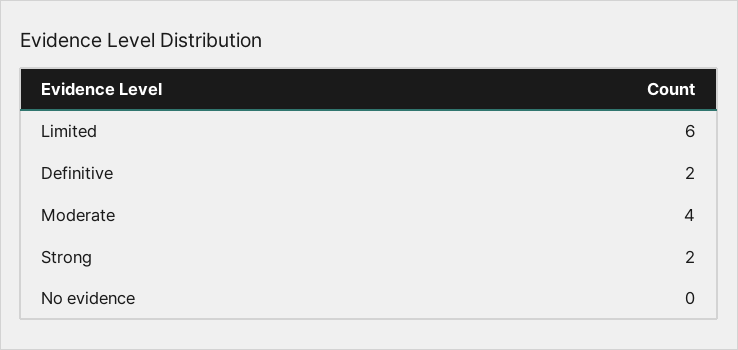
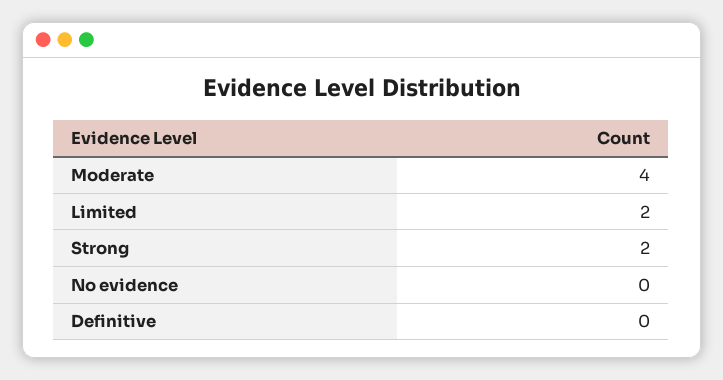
  {
-   "Limited": 6,
+   "Limited": 2,
-   "Definitive": 2,
+   "Definitive": 0,
    "Moderate": 4,
    "Strong": 2,
    "No evidence": 0
  }

